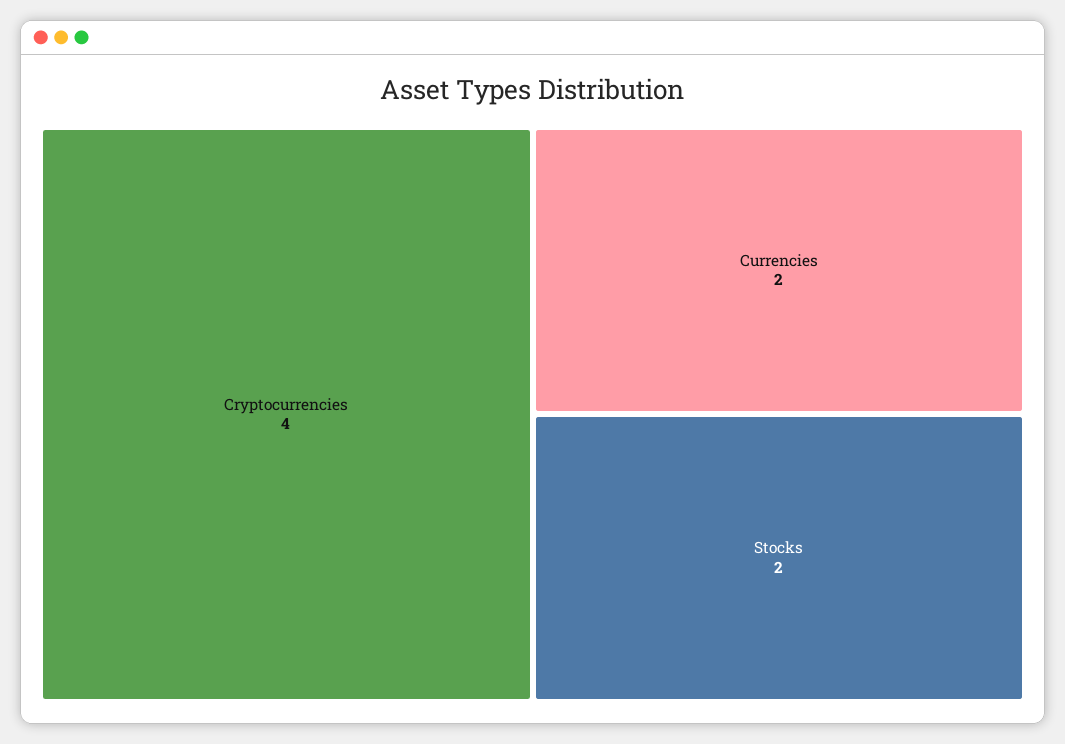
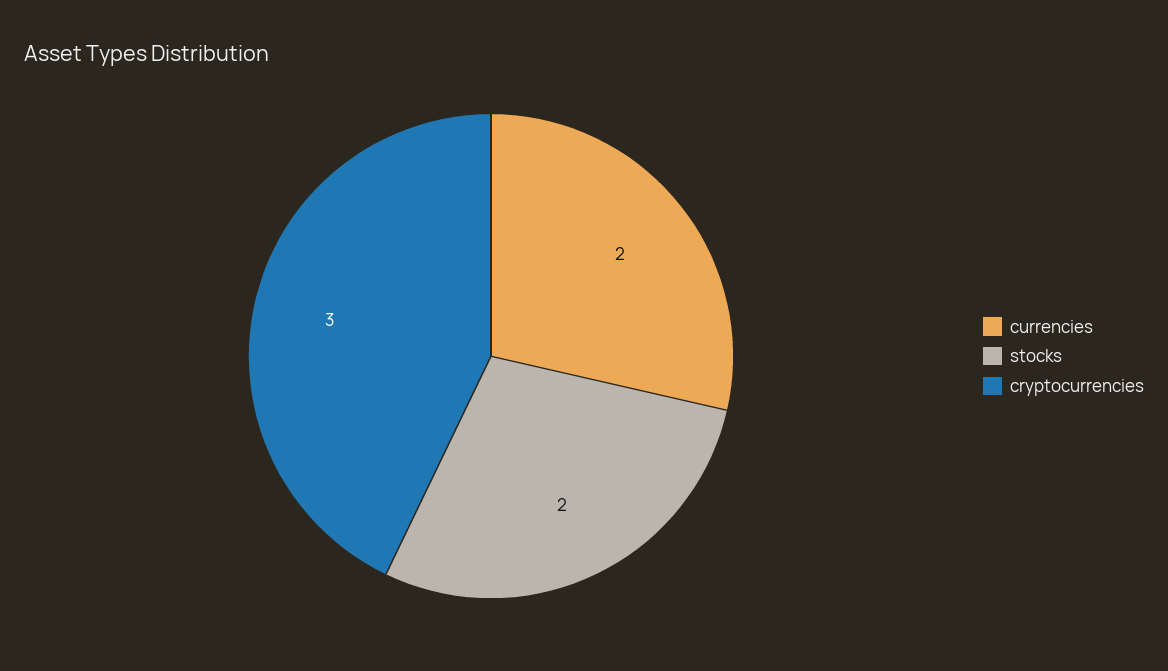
  {
-   "Cryptocurrencies": 4,
+   "Cryptocurrencies": 3,
    "Currencies": 2,
    "Stocks": 2
  }

